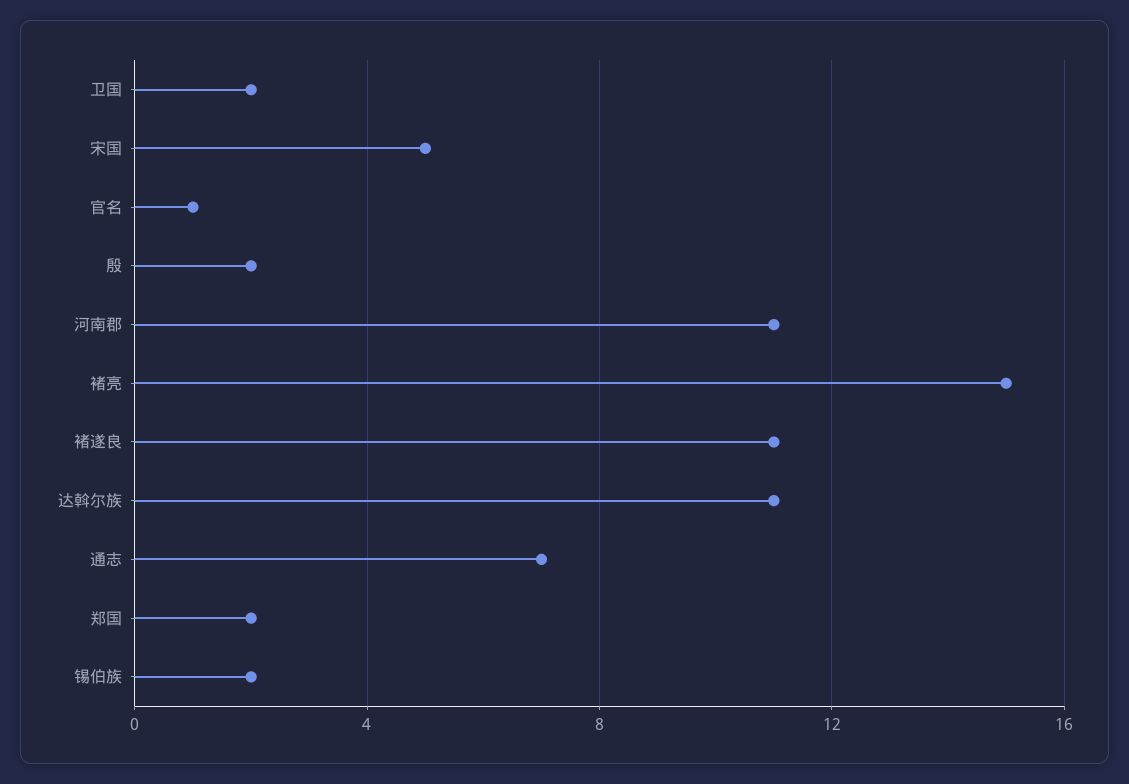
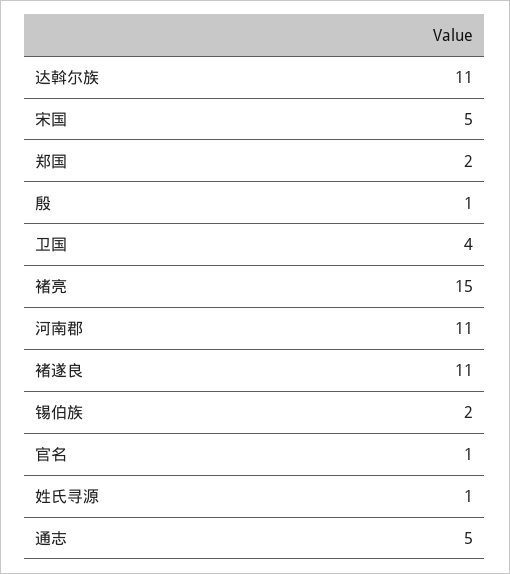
  {
-   "卫国": 2,
+   "卫国": 4,
    "宋国": 5,
    "官名": 1,
-   "殷": 2,
+   "殷": 1,
    "河南郡": 11,
    "褚亮": 15,
    "褚遂良": 11,
    "达斡尔族": 11,
-   "通志": 7,
+   "通志": 5,
    "郑国": 2,
-   "锡伯族": 2
+   "锡伯族": 2,
+   "姓氏寻源": 1
  }

